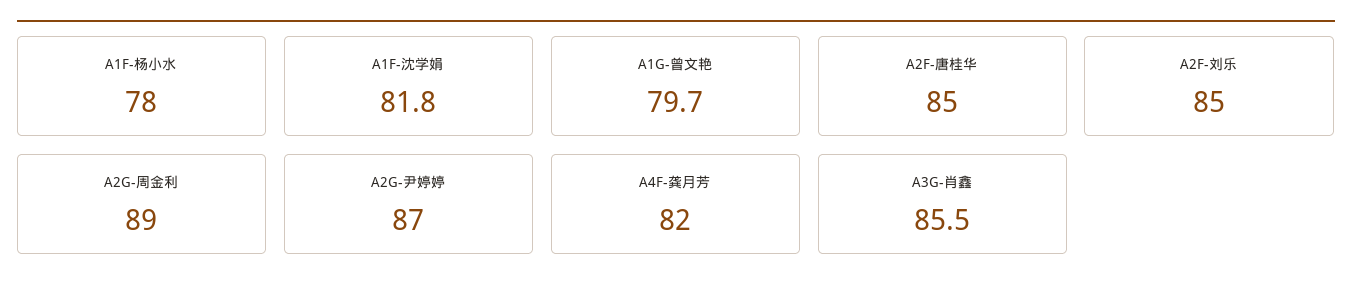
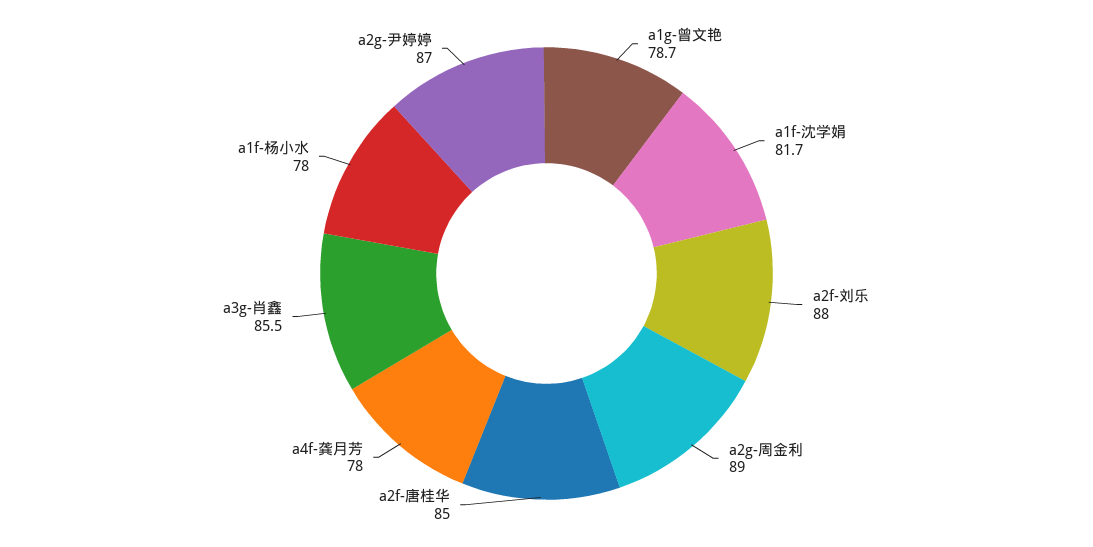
  {
    "A1F-杨小水": 78,
-   "A1F-沈学娟": 81.8,
+   "A1F-沈学娟": 81.7,
-   "A1G-曾文艳": 79.7,
+   "A1G-曾文艳": 78.7,
    "A2F-唐桂华": 85,
-   "A2F-刘乐": 85,
+   "A2F-刘乐": 88,
    "A2G-周金利": 89,
    "A2G-尹婷婷": 87,
-   "A4F-龚月芳": 82,
+   "A4F-龚月芳": 78,
    "A3G-肖鑫": 85.5
  }

